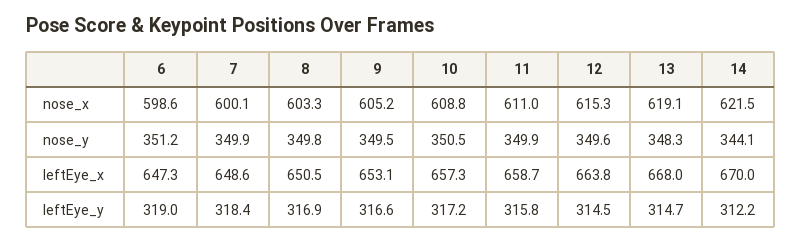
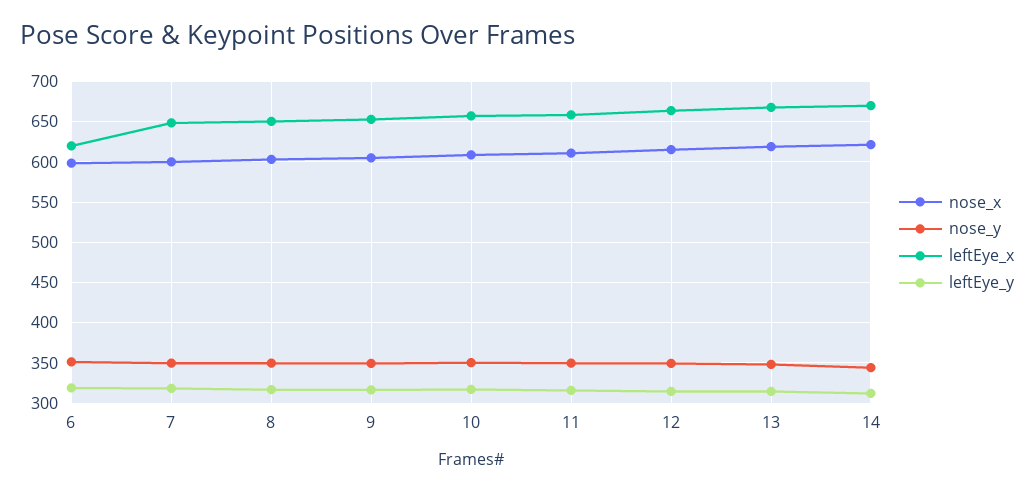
  {
    "nose_x": {
      "6": 598.6,
      "7": 600.1,
      "8": 603.3,
      "9": 605.2,
      "10": 608.8,
      "11": 611,
      "12": 615.3,
      "13": 619.1,
      "14": 621.5
    },
    "nose_y": {
      "6": 351.2,
      "7": 349.9,
      "8": 349.8,
      "9": 349.5,
      "10": 350.5,
      "11": 349.9,
      "12": 349.6,
      "13": 348.3,
      "14": 344.1
    },
    "leftEye_x": {
-     "6": 647.3,
+     "6": 620,
      "7": 648.6,
      "8": 650.5,
      "9": 653.1,
      "10": 657.3,
      "11": 658.7,
      "12": 663.8,
      "13": 668,
      "14": 670
    },
    "leftEye_y": {
      "6": 319,
      "7": 318.4,
      "8": 316.9,
      "9": 316.6,
      "10": 317.2,
      "11": 315.8,
      "12": 314.5,
      "13": 314.7,
      "14": 312.2
    }
  }

